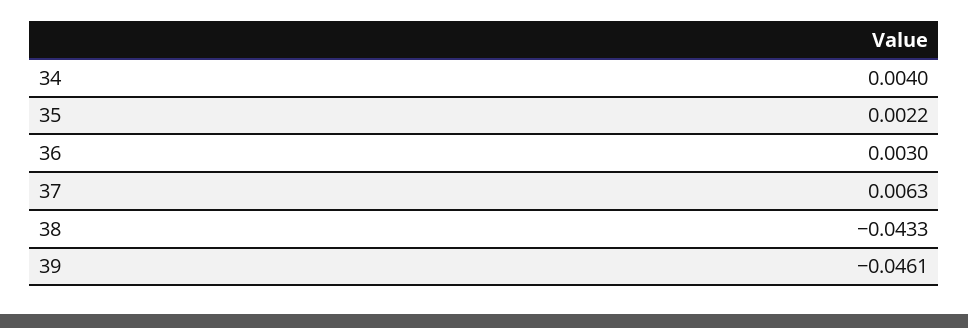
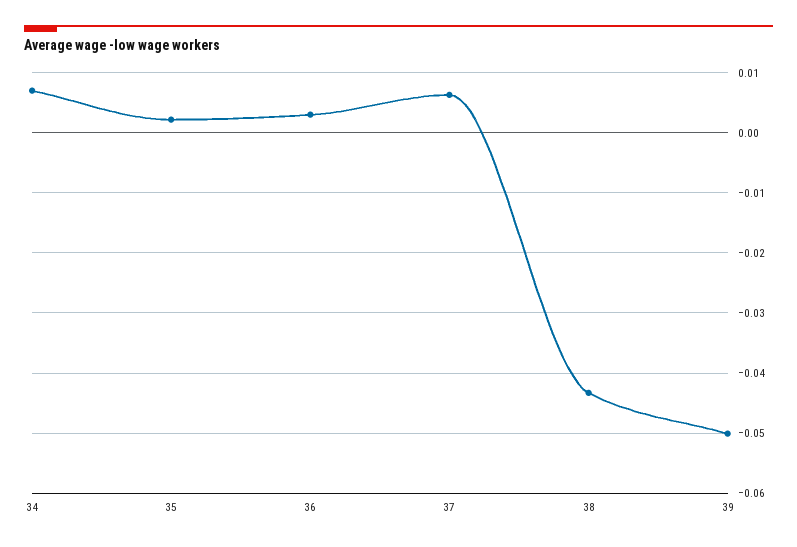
  {
-   "34": 0.004,
+   "34": 0.007,
    "35": 0.0022,
    "36": 0.003,
    "37": 0.0063,
    "38": -0.0433,
-   "39": -0.0461
+   "39": -0.05
  }

